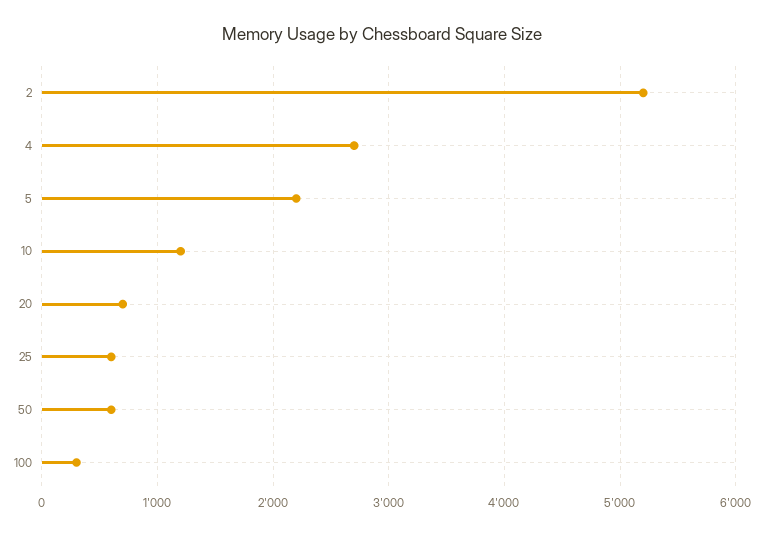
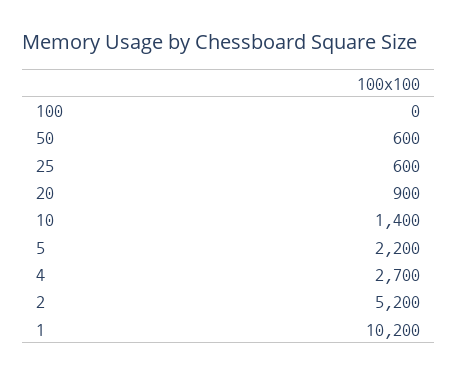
  {
    "2": 5200,
    "4": 2700,
    "5": 2200,
-   "10": 1200,
+   "10": 1400,
-   "20": 700,
+   "20": 900,
    "25": 600,
    "50": 600,
-   "100": 300
+   "100": 0,
+   "1": 10200
  }

